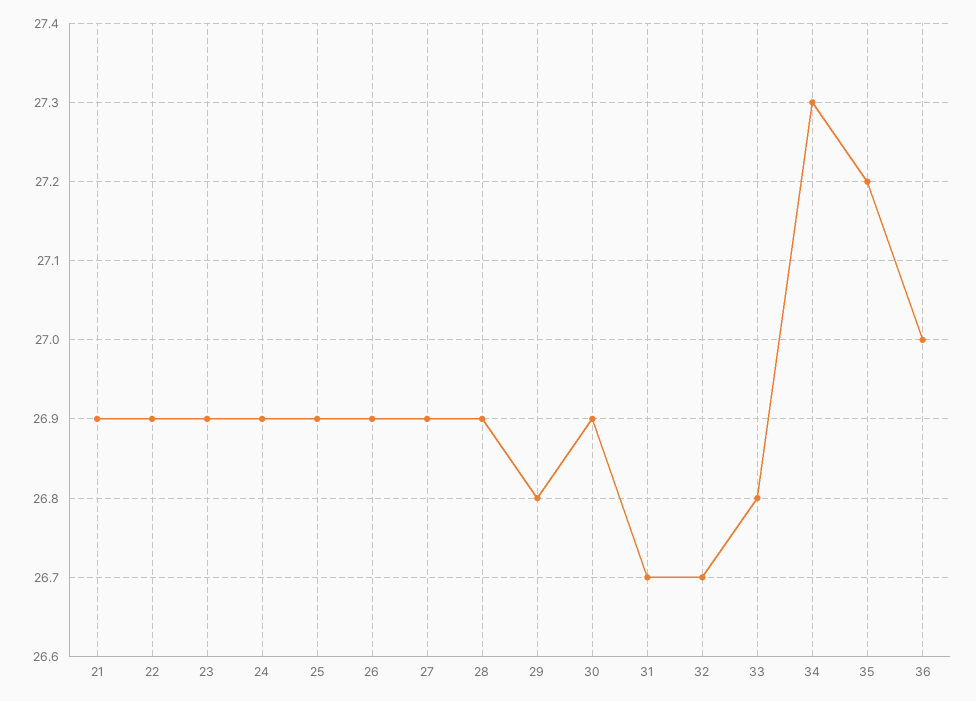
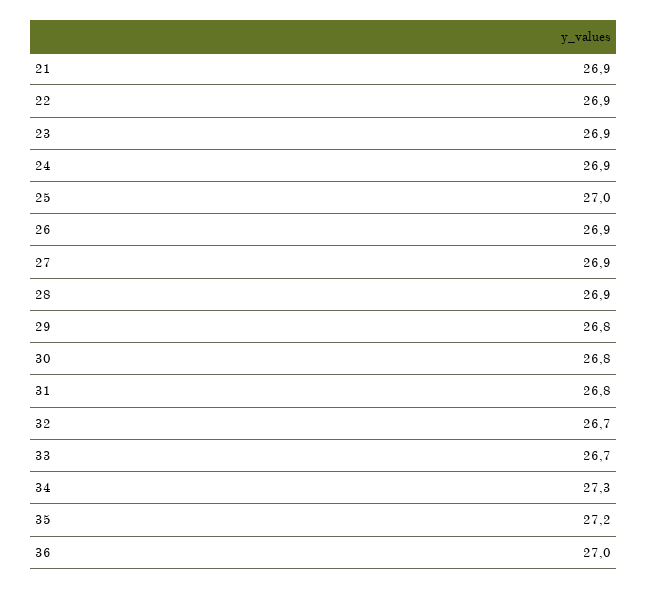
  {
    "21": 26.9,
    "22": 26.9,
    "23": 26.9,
    "24": 26.9,
-   "25": 26.9,
+   "25": 27,
    "26": 26.9,
    "27": 26.9,
    "28": 26.9,
    "29": 26.8,
-   "30": 26.9,
+   "30": 26.8,
-   "31": 26.7,
+   "31": 26.8,
    "32": 26.7,
-   "33": 26.8,
+   "33": 26.7,
    "34": 27.3,
    "35": 27.2,
    "36": 27
  }

